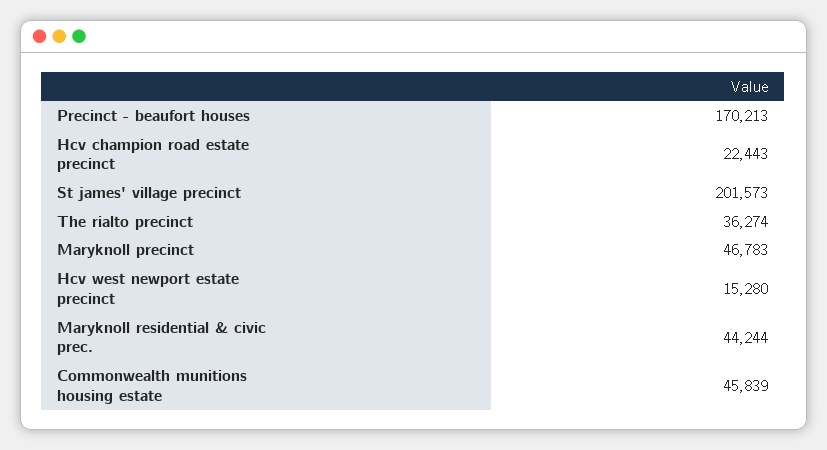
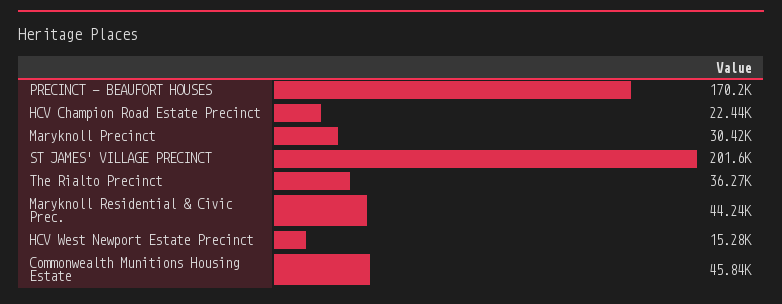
  {
    "Precinct - beaufort houses": 170213,
    "Hcv champion road estate precinct": 22443,
    "St james' village precinct": 201573,
    "The rialto precinct": 36274,
-   "Maryknoll precinct": 46783,
+   "Maryknoll precinct": 30420,
    "Hcv west newport estate precinct": 15280,
    "Maryknoll residential & civic prec.": 44244,
    "Commonwealth munitions housing estate": 45839
  }

